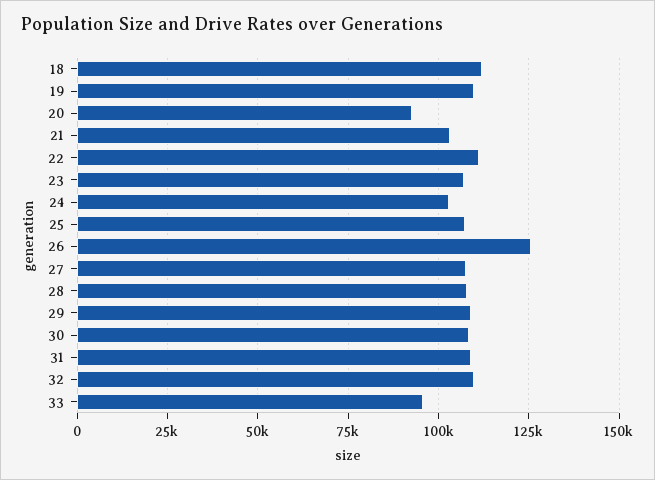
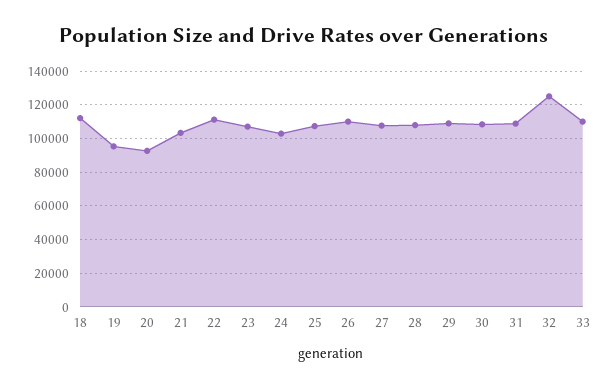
  {
    "18": 112500,
-   "19": 110000,
+   "19": 95000,
    "20": 92500,
    "21": 102500,
    "22": 110000,
    "23": 107500,
    "24": 102500,
    "25": 107500,
-   "26": 125000,
+   "26": 110000,
    "27": 107500,
    "28": 107500,
    "29": 110000,
    "30": 107500,
    "31": 110000,
-   "32": 110000,
+   "32": 125000,
-   "33": 95000
+   "33": 110000
  }

